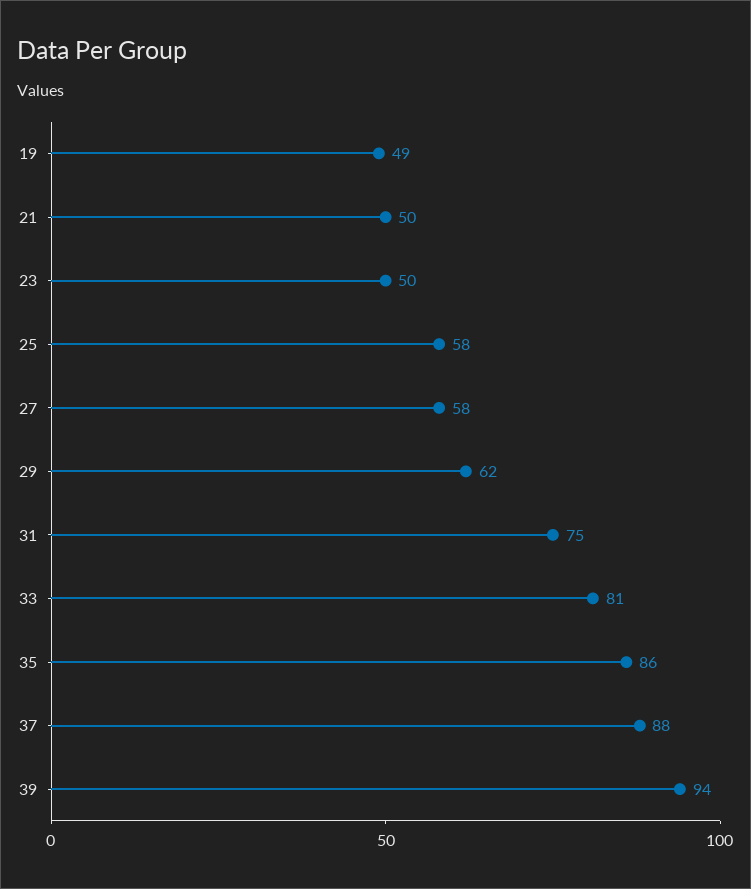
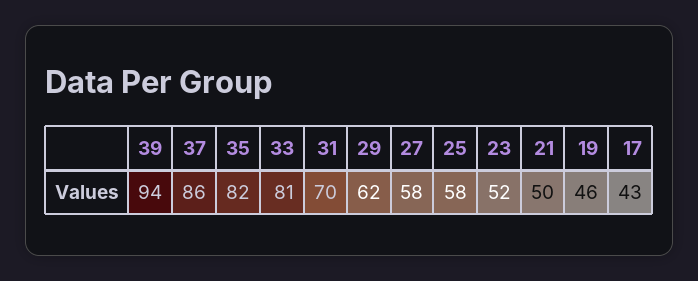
  {
-   "19": 49,
+   "19": 46,
    "21": 50,
-   "23": 50,
+   "23": 52,
    "25": 58,
    "27": 58,
    "29": 62,
-   "31": 75,
+   "31": 70,
    "33": 81,
-   "35": 86,
+   "35": 82,
-   "37": 88,
+   "37": 86,
-   "39": 94
+   "39": 94,
+   "17": 43
  }

